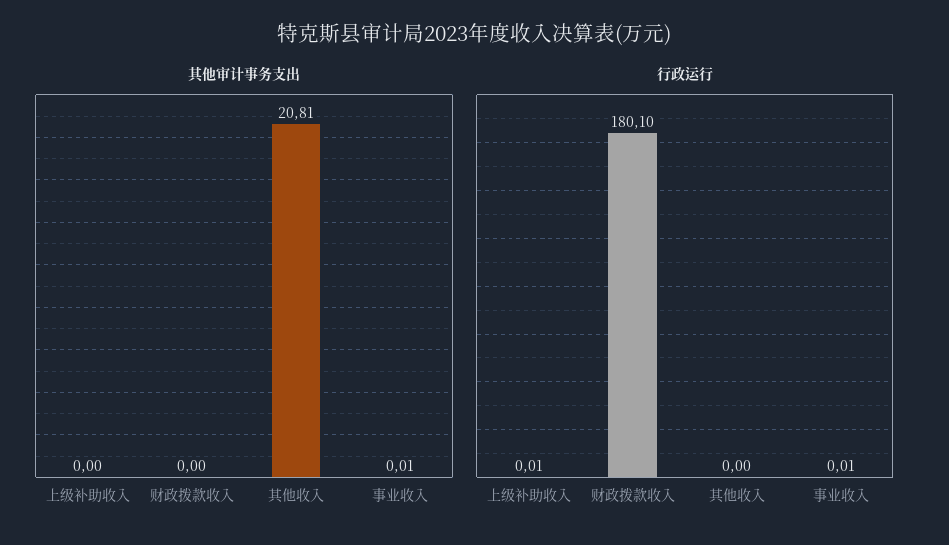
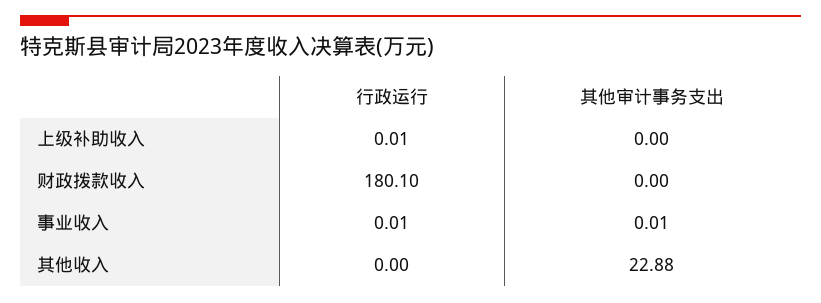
  {
    "其他审计事务支出": {
      "上级补助收入": 0,
      "财政拨款收入": 0,
-     "其他收入": 20.81,
+     "其他收入": 22.88,
      "事业收入": 0.01
    },
    "行政运行": {
      "上级补助收入": 0.01,
      "财政拨款收入": 180.1,
      "其他收入": 0,
      "事业收入": 0.01
    }
  }

